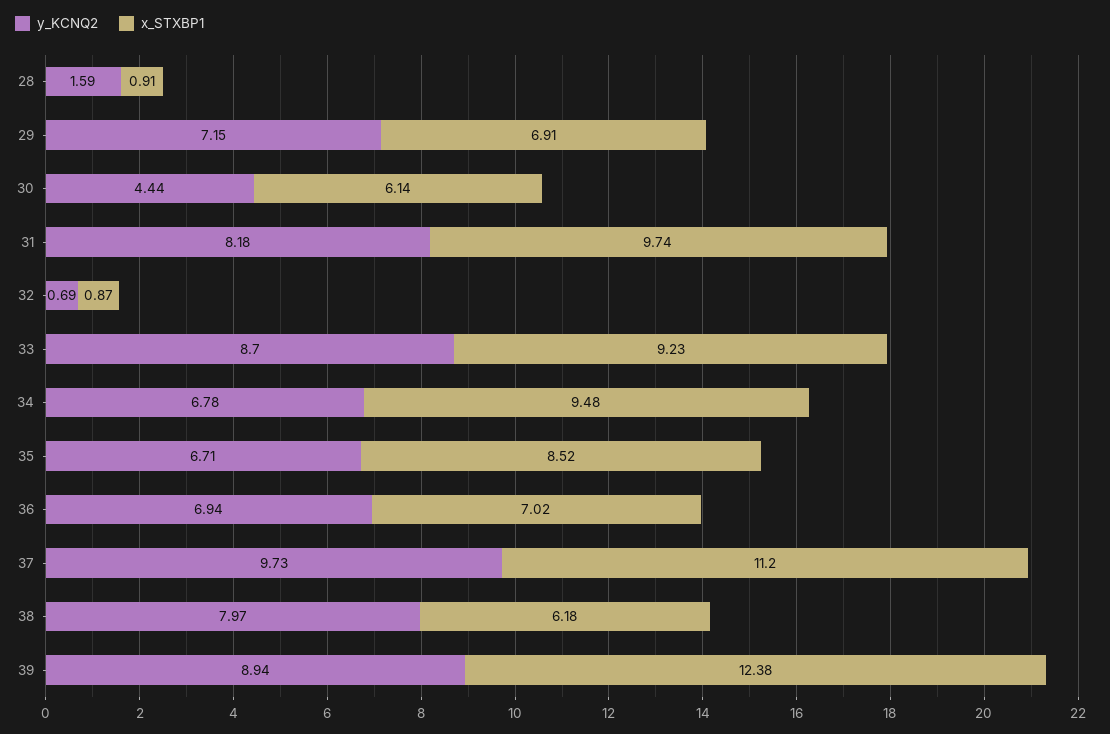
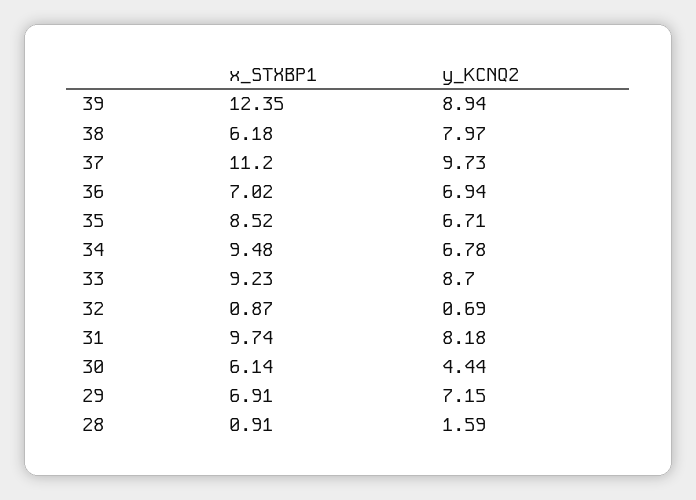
  {
    "y_KCNQ2": {
      "28": 1.59,
      "29": 7.15,
      "30": 4.44,
      "31": 8.18,
      "32": 0.69,
      "33": 8.7,
      "34": 6.78,
      "35": 6.71,
      "36": 6.94,
      "37": 9.73,
      "38": 7.97,
      "39": 8.94
    },
    "x_STXBP1": {
      "28": 0.91,
      "29": 6.91,
      "30": 6.14,
      "31": 9.74,
      "32": 0.87,
      "33": 9.23,
      "34": 9.48,
      "35": 8.52,
      "36": 7.02,
      "37": 11.2,
      "38": 6.18,
-     "39": 12.38
+     "39": 12.35
    }
  }

